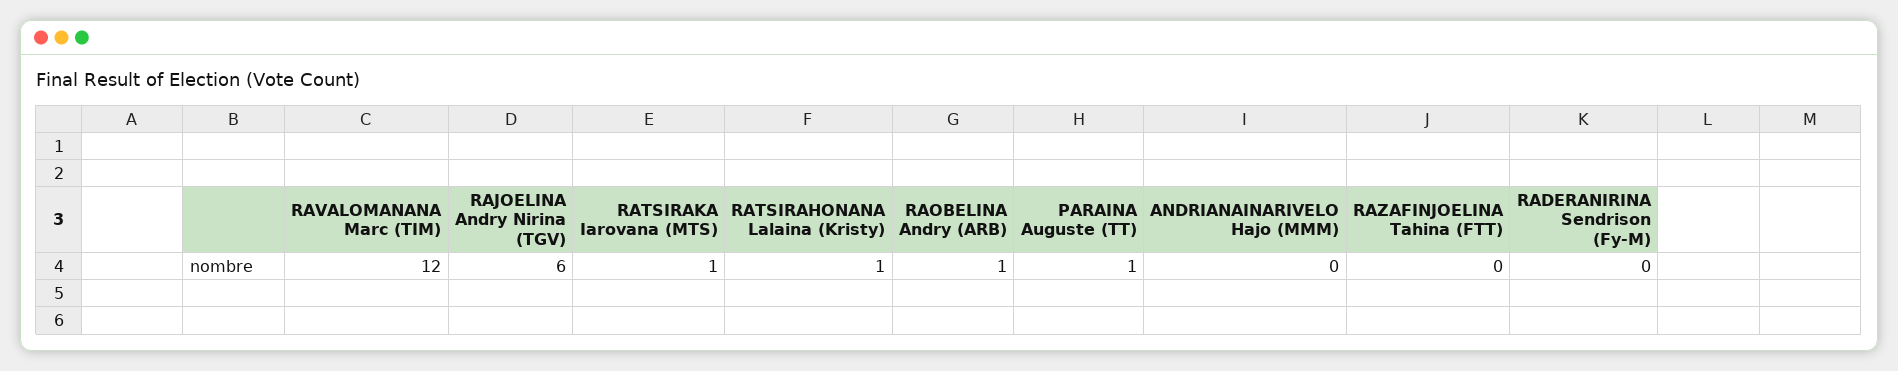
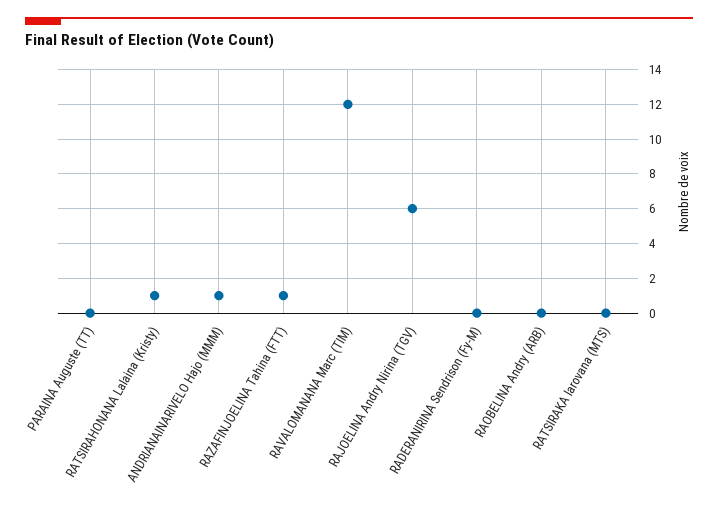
  {
    "RAVALOMANANA Marc (TIM)": 12,
    "RAJOELINA Andry Nirina (TGV)": 6,
-   "RATSIRAKA Iarovana (MTS)": 1,
+   "RATSIRAKA Iarovana (MTS)": 0,
    "RATSIRAHONANA Lalaina (Kristy)": 1,
-   "RAOBELINA Andry (ARB)": 1,
+   "RAOBELINA Andry (ARB)": 0,
-   "PARAINA Auguste (TT)": 1,
+   "PARAINA Auguste (TT)": 0,
-   "ANDRIANAINARIVELO Hajo (MMM)": 0,
+   "ANDRIANAINARIVELO Hajo (MMM)": 1,
-   "RAZAFINJOELINA Tahina (FTT)": 0,
+   "RAZAFINJOELINA Tahina (FTT)": 1,
    "RADERANIRINA Sendrison (Fy-M)": 0
  }

